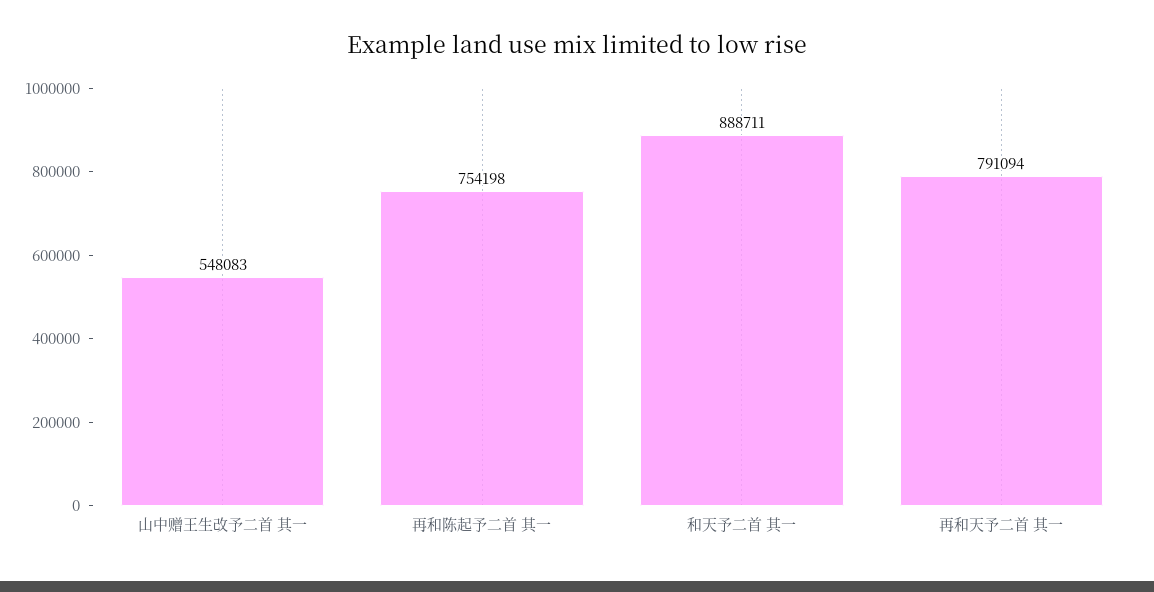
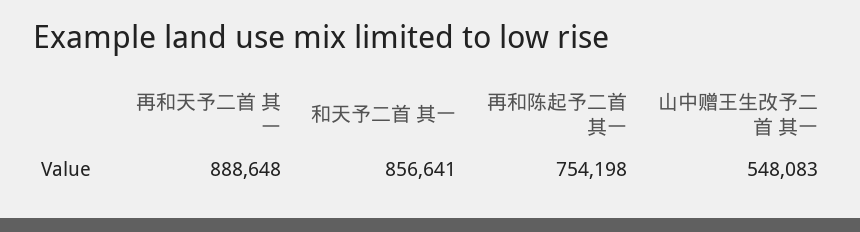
  {
    "山中赠王生改予二首 其一": 548083,
    "再和陈起予二首 其一": 754198,
-   "和天予二首 其一": 888711,
+   "和天予二首 其一": 856641,
-   "再和天予二首 其一": 791094
+   "再和天予二首 其一": 888648
  }

